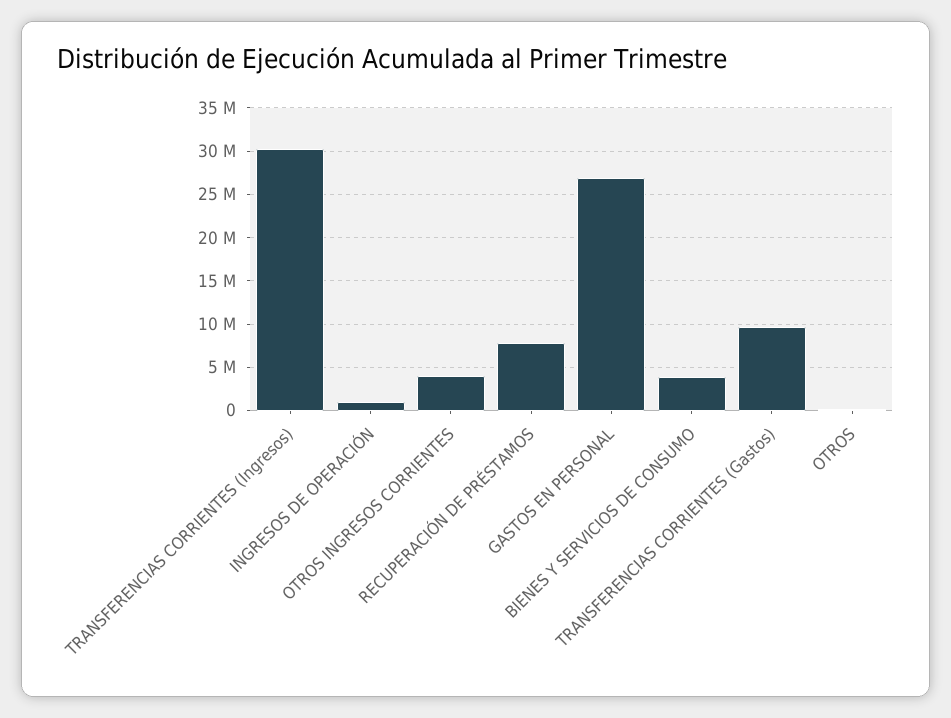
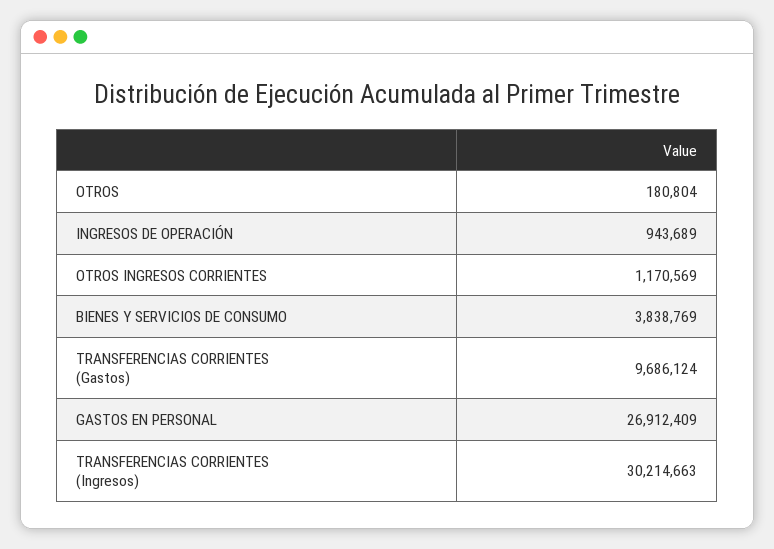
  {
    "TRANSFERENCIAS CORRIENTES (Ingresos)": 30214663,
    "INGRESOS DE OPERACIÓN": 943689,
-   "OTROS INGRESOS CORRIENTES": 4000000,
+   "OTROS INGRESOS CORRIENTES": 1170569,
-   "RECUPERACIÓN DE PRÉSTAMOS": 8000000,
    "GASTOS EN PERSONAL": 26912409,
    "BIENES Y SERVICIOS DE CONSUMO": 3838769,
    "TRANSFERENCIAS CORRIENTES (Gastos)": 9686124,
    "OTROS": 180804
  }

